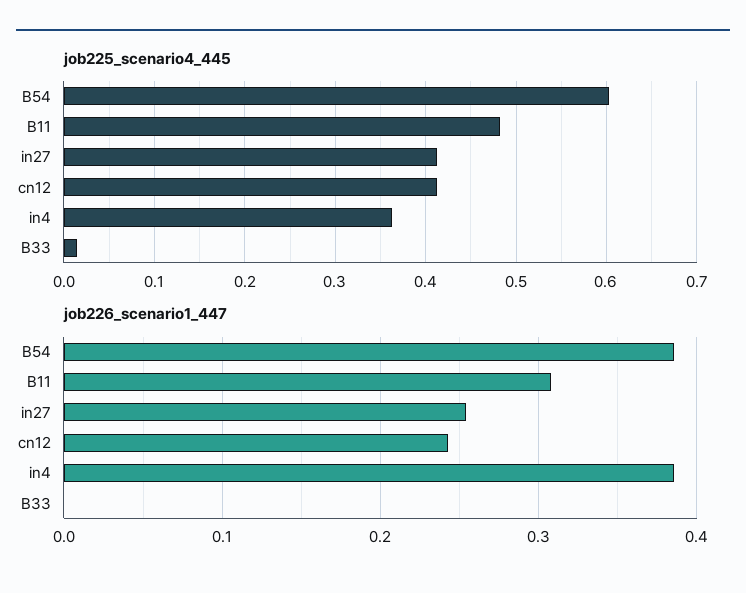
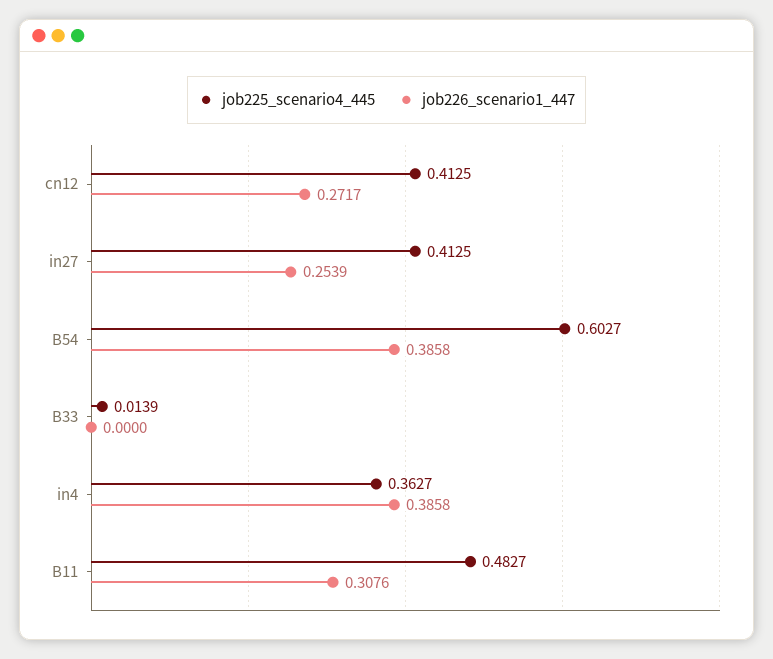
  {
    "job225_scenario4_445": {
      "B54": 0.6027,
      "B11": 0.4827,
      "in27": 0.4125,
      "cn12": 0.4125,
      "in4": 0.3627,
      "B33": 0.0139
    },
    "job226_scenario1_447": {
      "B54": 0.3858,
      "B11": 0.3076,
      "in27": 0.2539,
-     "cn12": 0.24,
+     "cn12": 0.2717,
      "in4": 0.3858,
      "B33": 0
    }
  }

